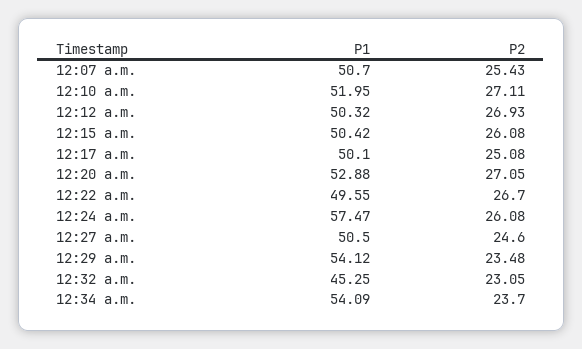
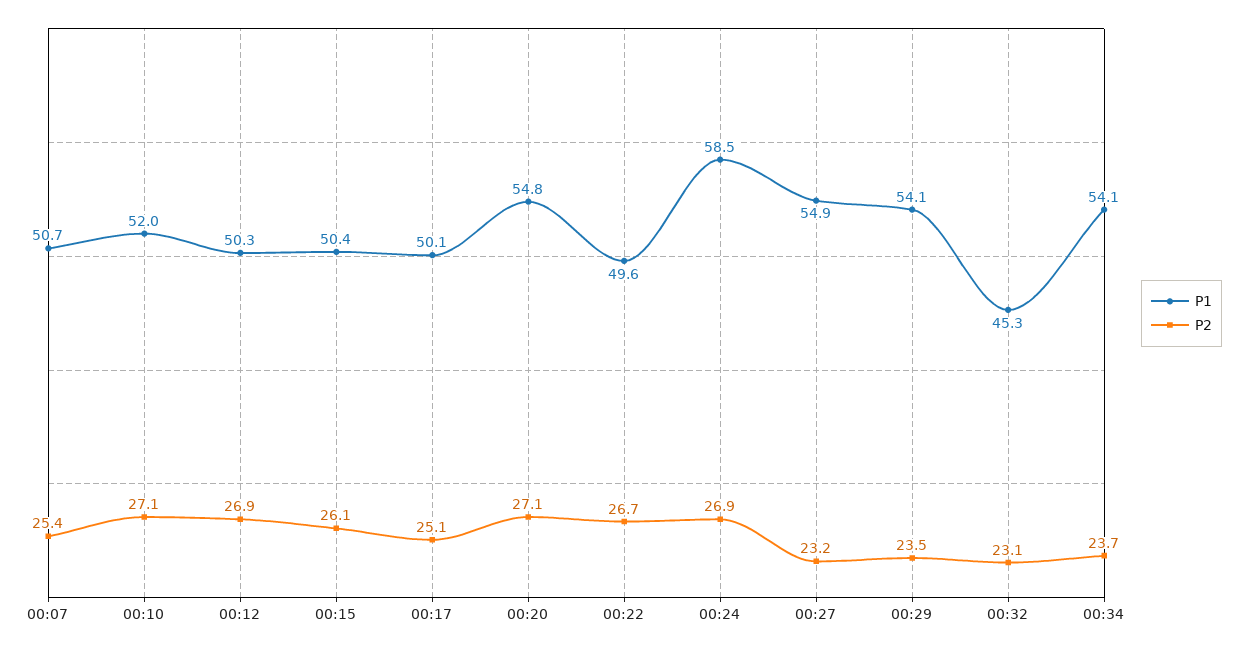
  {
    "P1": {
      "12:07 a.m.": 50.7,
      "12:10 a.m.": 51.95,
      "12:12 a.m.": 50.32,
      "12:15 a.m.": 50.42,
      "12:17 a.m.": 50.1,
-     "12:20 a.m.": 52.88,
+     "12:20 a.m.": 54.8,
      "12:22 a.m.": 49.55,
-     "12:24 a.m.": 57.47,
+     "12:24 a.m.": 58.5,
-     "12:27 a.m.": 50.5,
+     "12:27 a.m.": 54.9,
      "12:29 a.m.": 54.12,
      "12:32 a.m.": 45.25,
      "12:34 a.m.": 54.09
    },
    "P2": {
      "12:07 a.m.": 25.43,
      "12:10 a.m.": 27.11,
      "12:12 a.m.": 26.93,
      "12:15 a.m.": 26.08,
      "12:17 a.m.": 25.08,
      "12:20 a.m.": 27.05,
      "12:22 a.m.": 26.7,
-     "12:24 a.m.": 26.08,
+     "12:24 a.m.": 26.9,
-     "12:27 a.m.": 24.6,
+     "12:27 a.m.": 23.2,
      "12:29 a.m.": 23.48,
      "12:32 a.m.": 23.05,
      "12:34 a.m.": 23.7
    }
  }

